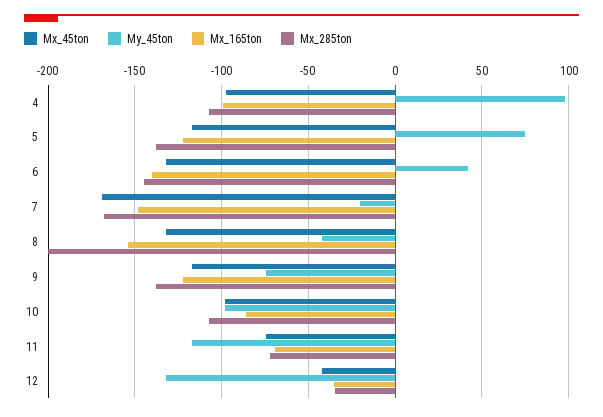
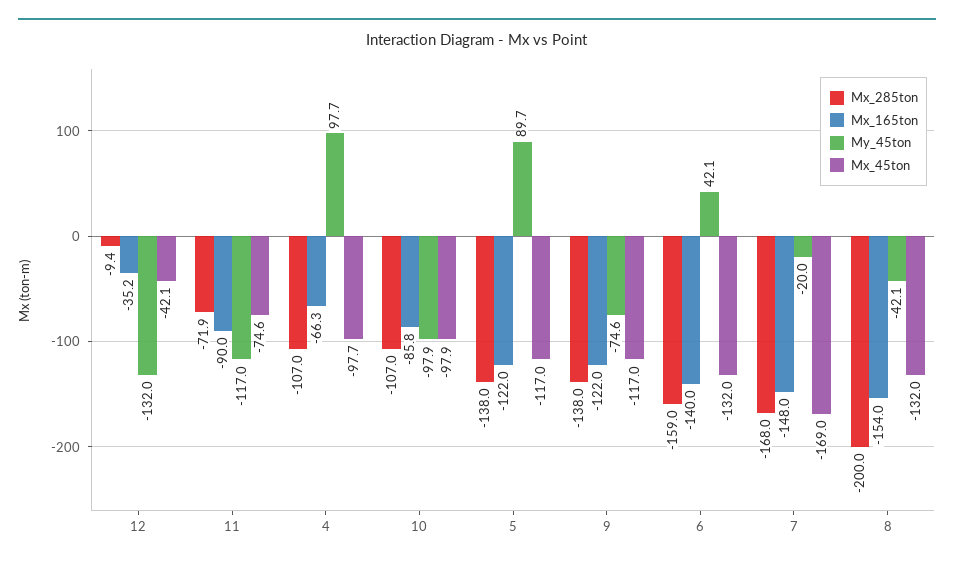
  {
    "Mx_45ton": {
      "4": -97.7,
      "5": -117,
      "6": -132,
      "7": -169,
      "8": -132,
      "9": -117,
      "10": -97.9,
      "11": -74.6,
      "12": -42.1
    },
    "My_45ton": {
      "4": 97.7,
-     "5": 75,
+     "5": 89.7,
      "6": 42.1,
      "7": -20,
      "8": -42.1,
      "9": -74.6,
      "10": -97.9,
      "11": -117,
      "12": -132
    },
    "Mx_165ton": {
-     "4": -100,
+     "4": -66.3,
      "5": -122,
      "6": -140,
      "7": -148,
      "8": -154,
      "9": -122,
      "10": -85.8,
-     "11": -70,
+     "11": -90,
      "12": -35.2
    },
    "Mx_285ton": {
      "4": -107,
      "5": -138,
-     "6": -145,
+     "6": -159,
      "7": -168,
      "8": -200,
      "9": -138,
      "10": -107,
      "11": -71.9,
-     "12": -35
+     "12": -9.4
    }
  }

